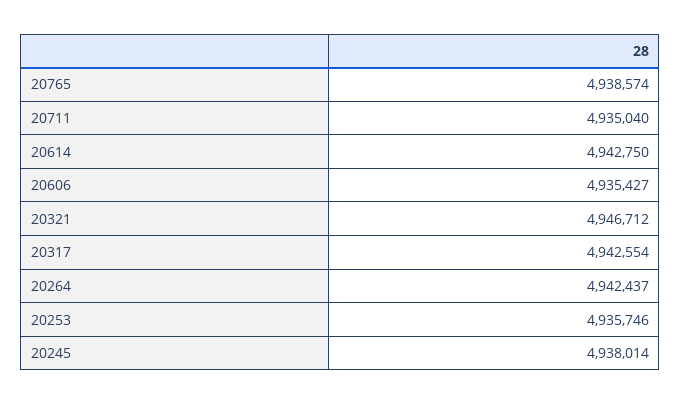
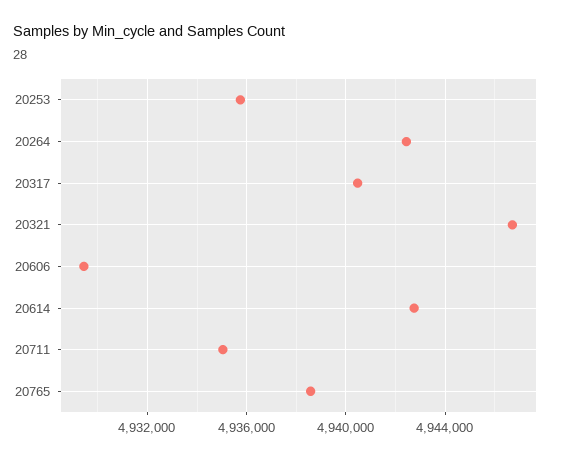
  {
    "20765": 4938574,
    "20711": 4935040,
    "20614": 4942750,
-   "20606": 4935427,
+   "20606": 4929500,
    "20321": 4946712,
-   "20317": 4942554,
+   "20317": 4940500,
    "20264": 4942437,
-   "20253": 4935746,
+   "20253": 4935746
-   "20245": 4938014
  }

